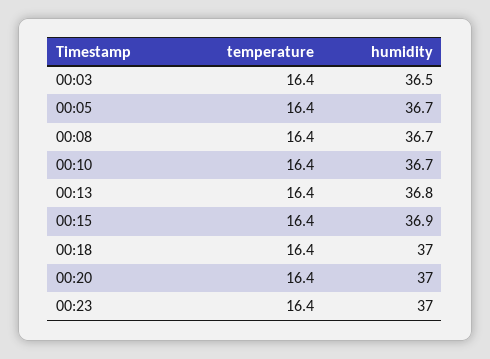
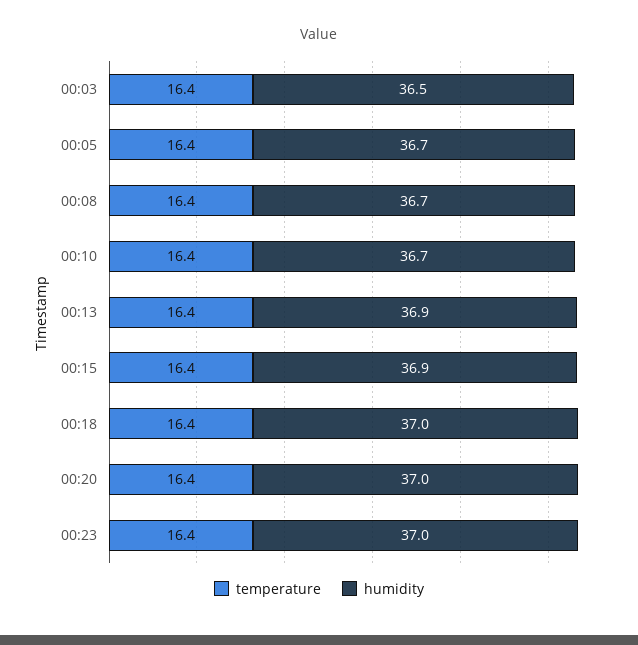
  {
    "temperature": {
      "00:03": 16.4,
      "00:05": 16.4,
      "00:08": 16.4,
      "00:10": 16.4,
      "00:13": 16.4,
      "00:15": 16.4,
      "00:18": 16.4,
      "00:20": 16.4,
      "00:23": 16.4
    },
    "humidity": {
      "00:03": 36.5,
      "00:05": 36.7,
      "00:08": 36.7,
      "00:10": 36.7,
-     "00:13": 36.8,
+     "00:13": 36.9,
      "00:15": 36.9,
      "00:18": 37,
      "00:20": 37,
      "00:23": 37
    }
  }

